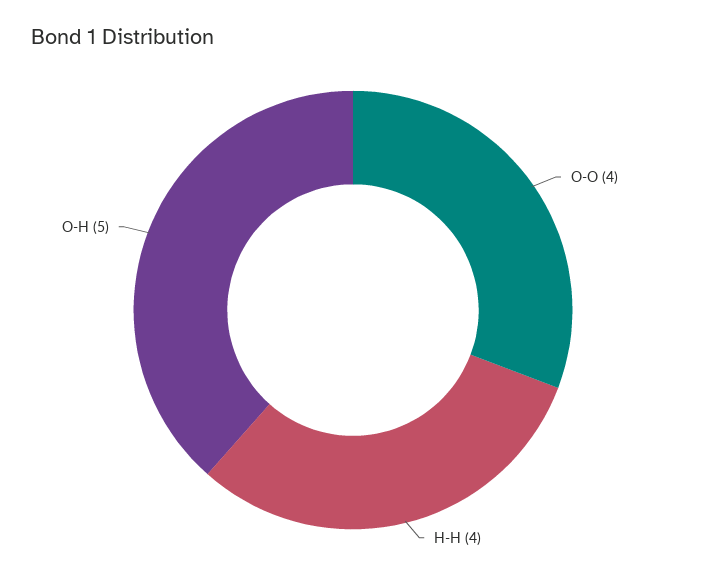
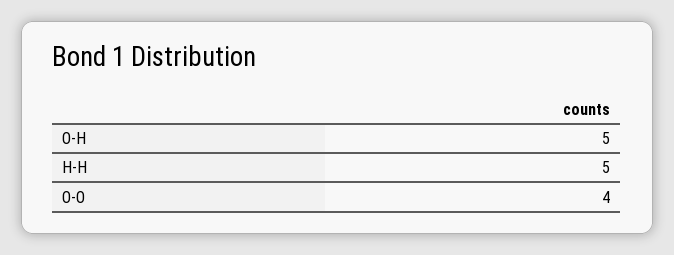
  {
    "O-O": 4,
-   "H-H": 4,
+   "H-H": 5,
    "O-H": 5
  }

